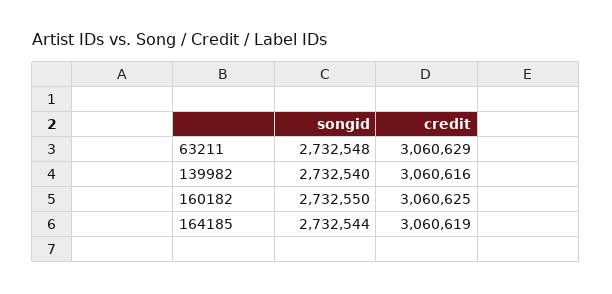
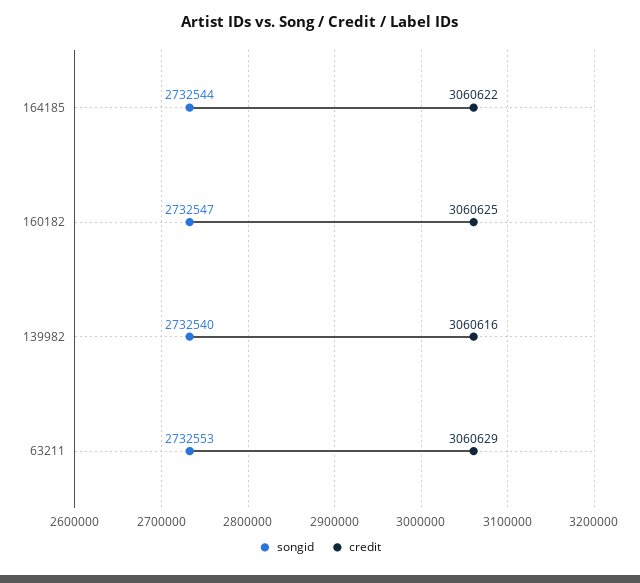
  {
    "songid": {
-     "63211": 2732548,
+     "63211": 2732553,
      "139982": 2732540,
-     "160182": 2732550,
+     "160182": 2732547,
      "164185": 2732544
    },
    "credit": {
      "63211": 3060629,
      "139982": 3060616,
      "160182": 3060625,
-     "164185": 3060619
+     "164185": 3060622
    }
  }

